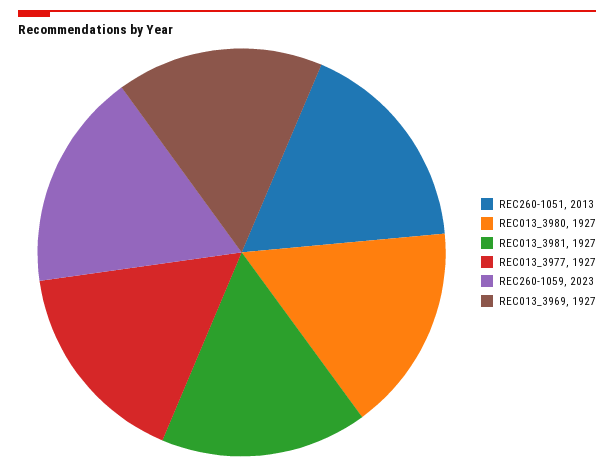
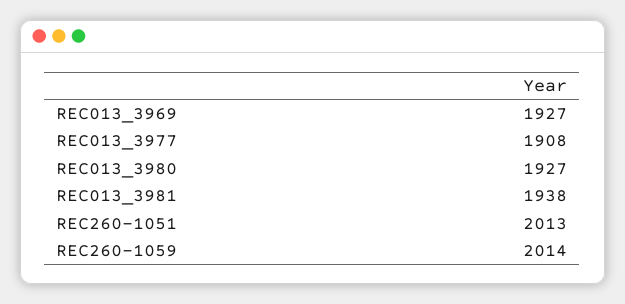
  {
    "REC260-1051": 2013,
    "REC013_3980": 1927,
-   "REC013_3981": 1927,
+   "REC013_3981": 1938,
-   "REC013_3977": 1927,
+   "REC013_3977": 1908,
-   "REC260-1059": 2023,
+   "REC260-1059": 2014,
    "REC013_3969": 1927
  }

